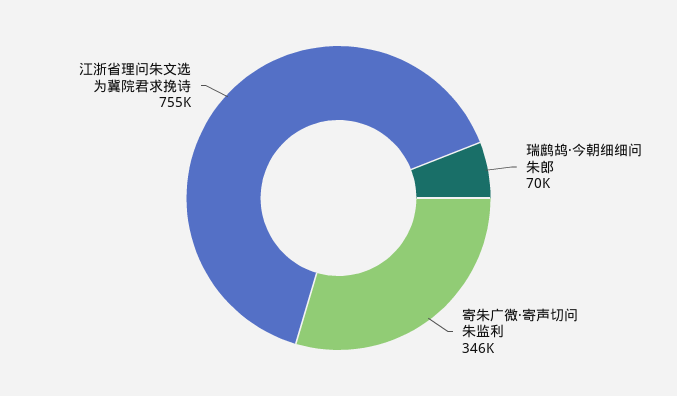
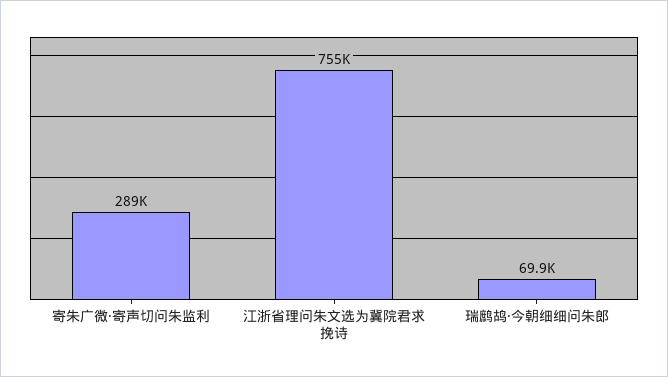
  {
    "瑞鹧鸪·今朝细细问朱郎": 69900,
-   "寄朱广微·寄声切问朱监利": 346000,
+   "寄朱广微·寄声切问朱监利": 289000,
    "江浙省理问朱文选为冀院君求挽诗": 755000
  }

